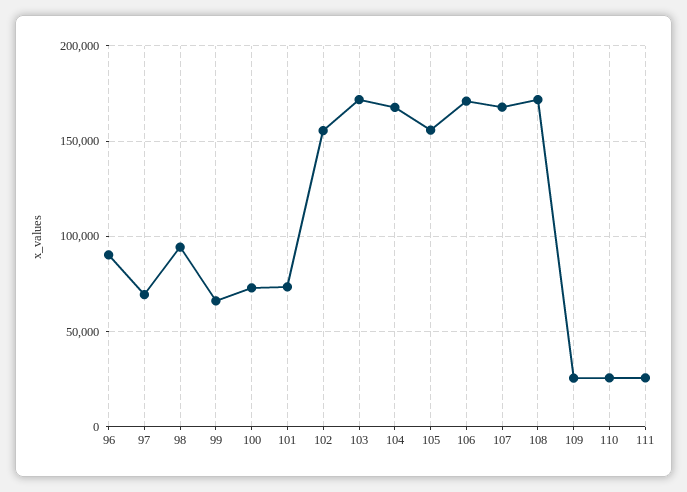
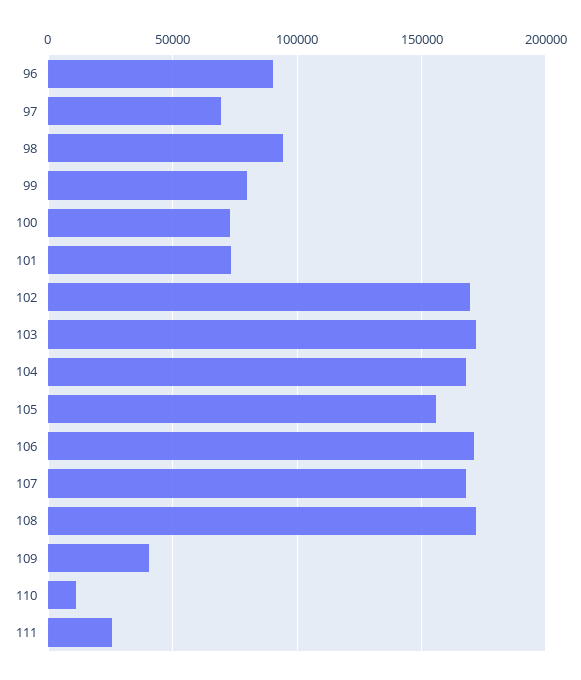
  {
    "96": 90000,
    "97": 70000,
    "98": 95000,
-   "99": 65000,
+   "99": 80000,
    "100": 75000,
    "101": 75000,
-   "102": 155000,
+   "102": 170000,
    "103": 170000,
    "104": 170000,
    "105": 155000,
    "106": 170000,
    "107": 170000,
    "108": 170000,
-   "109": 25000,
+   "109": 40000,
-   "110": 25000,
+   "110": 10000,
    "111": 25000
  }

